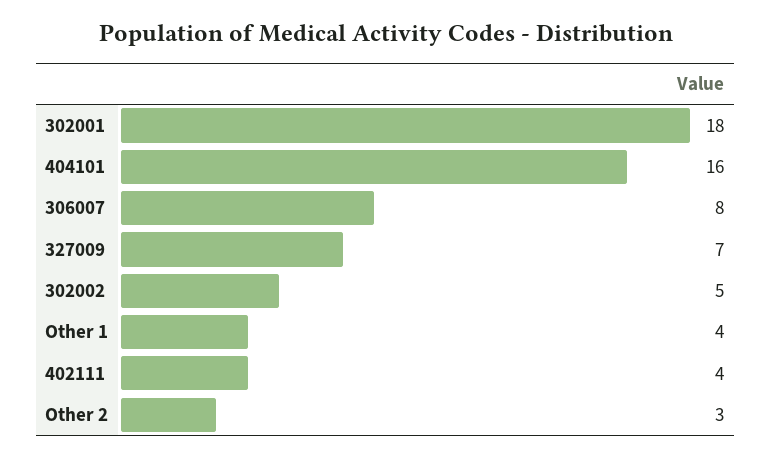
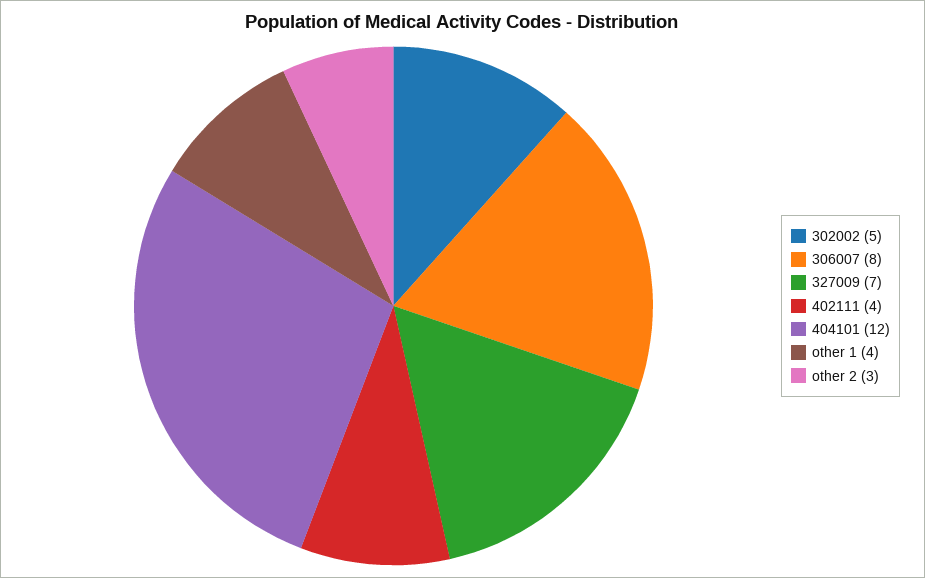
  {
-   "302001": 18,
-   "404101": 16,
+   "404101": 12,
    "306007": 8,
    "327009": 7,
    "302002": 5,
    "Other 1": 4,
    "402111": 4,
    "Other 2": 3
  }

